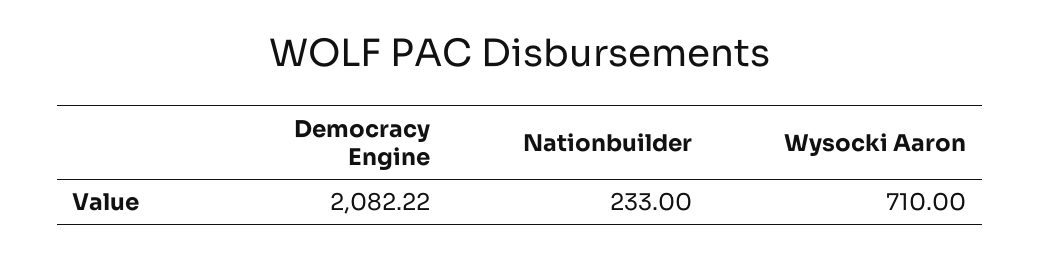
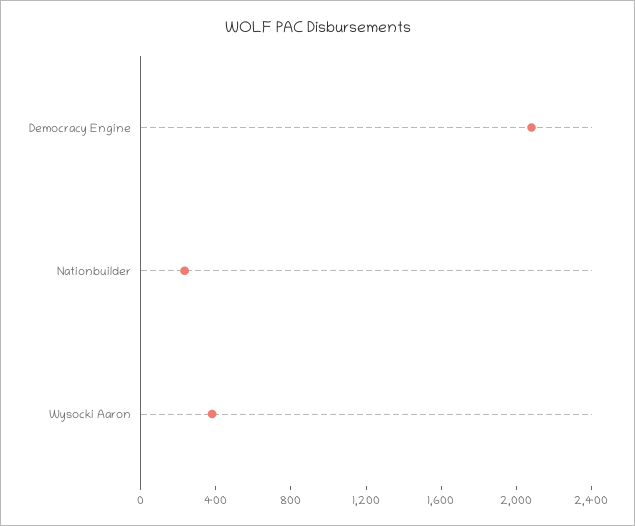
  {
    "Democracy Engine": 2082.22,
    "Nationbuilder": 233,
-   "Wysocki Aaron": 710
+   "Wysocki Aaron": 400
  }

